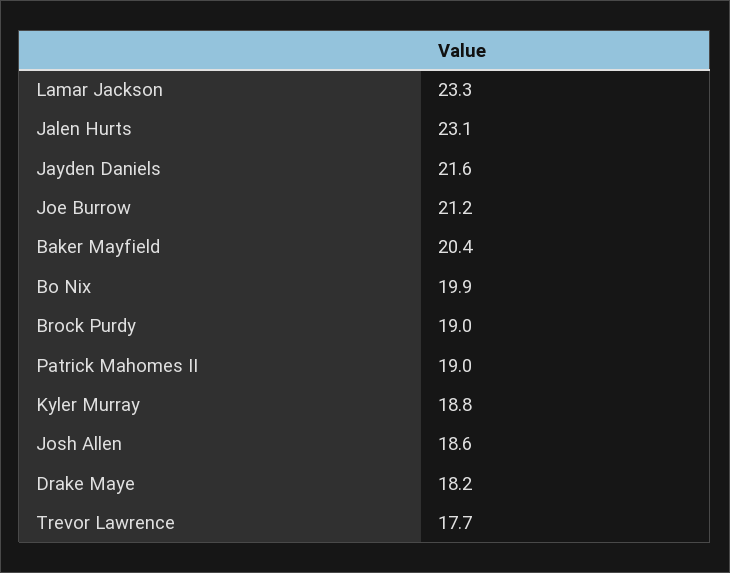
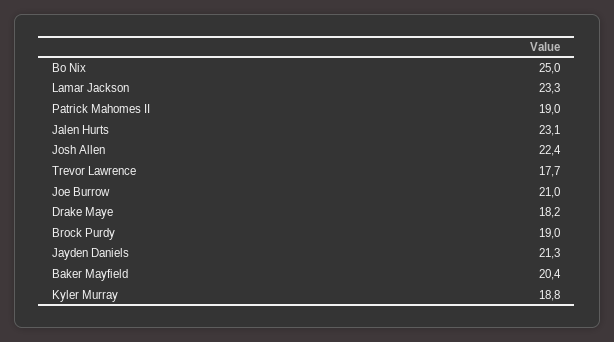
  {
    "Lamar Jackson": 23.3,
    "Jalen Hurts": 23.1,
-   "Jayden Daniels": 21.6,
+   "Jayden Daniels": 21.3,
-   "Joe Burrow": 21.2,
+   "Joe Burrow": 21,
    "Baker Mayfield": 20.4,
-   "Bo Nix": 19.9,
+   "Bo Nix": 25,
    "Brock Purdy": 19,
    "Patrick Mahomes II": 19,
    "Kyler Murray": 18.8,
-   "Josh Allen": 18.6,
+   "Josh Allen": 22.4,
    "Drake Maye": 18.2,
    "Trevor Lawrence": 17.7
  }

